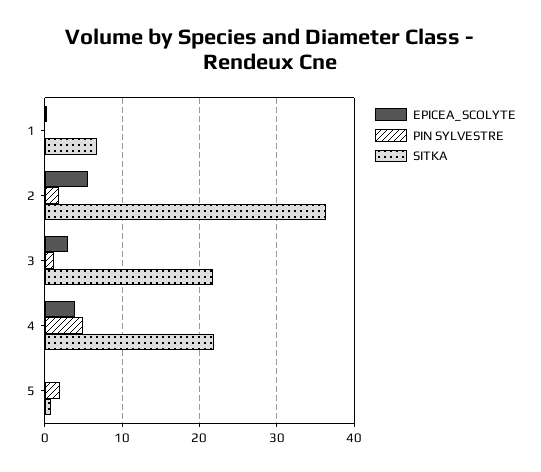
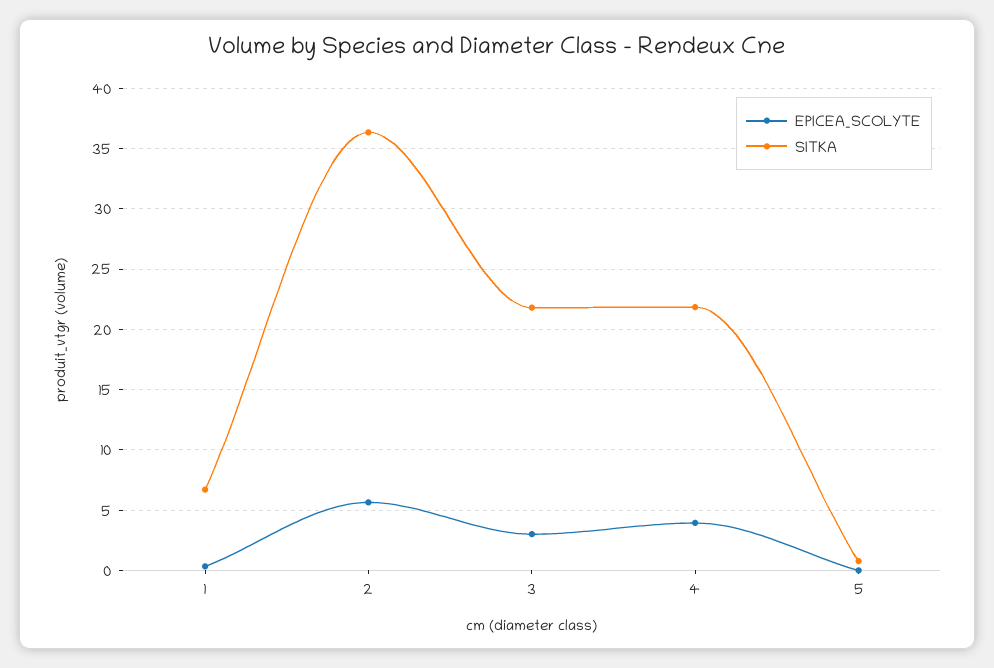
  {
    "EPICEA_SCOLYTE": {
      "1": 0.5,
      "2": 5.5,
      "3": 3,
      "4": 4,
      "5": 0
    },
-   "PIN SYLVESTRE": {
-     "1": 0,
-     "2": 2,
-     "3": 1,
-     "4": 5,
-     "5": 2
-   },
    "SITKA": {
      "1": 6.5,
      "2": 36.5,
      "3": 22,
      "4": 22,
      "5": 1
    }
  }

